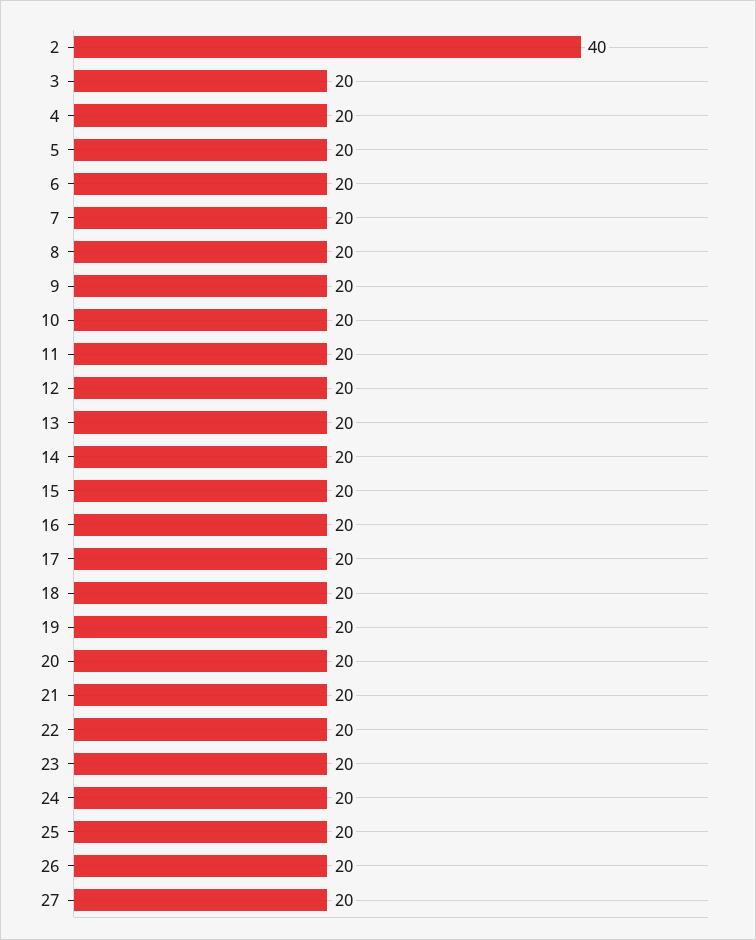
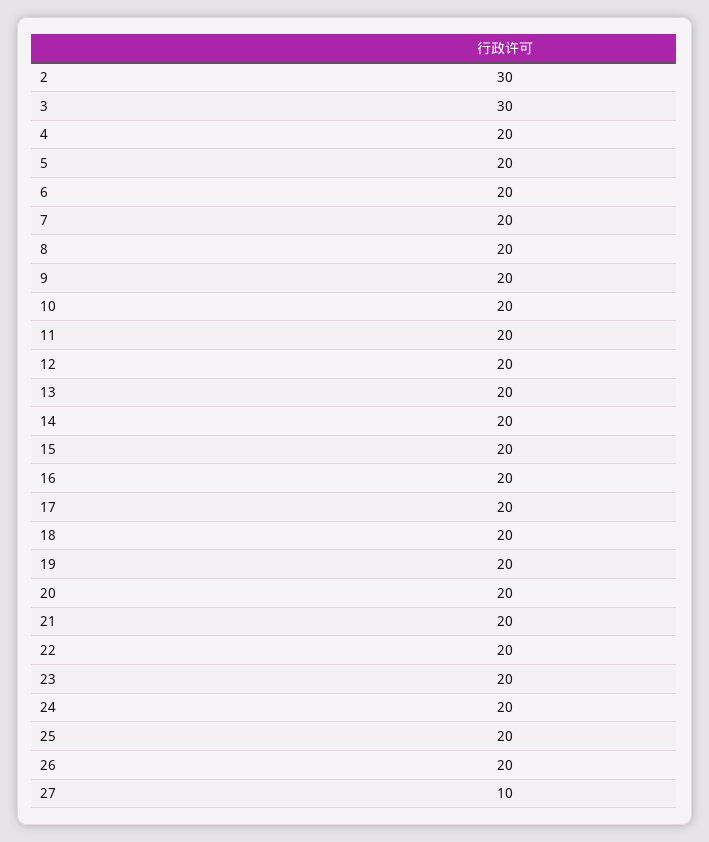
  {
-   "2": 40,
+   "2": 30,
-   "3": 20,
+   "3": 30,
    "4": 20,
    "5": 20,
    "6": 20,
    "7": 20,
    "8": 20,
    "9": 20,
    "10": 20,
    "11": 20,
    "12": 20,
    "13": 20,
    "14": 20,
    "15": 20,
    "16": 20,
    "17": 20,
    "18": 20,
    "19": 20,
    "20": 20,
    "21": 20,
    "22": 20,
    "23": 20,
    "24": 20,
    "25": 20,
    "26": 20,
-   "27": 20
+   "27": 10
  }

